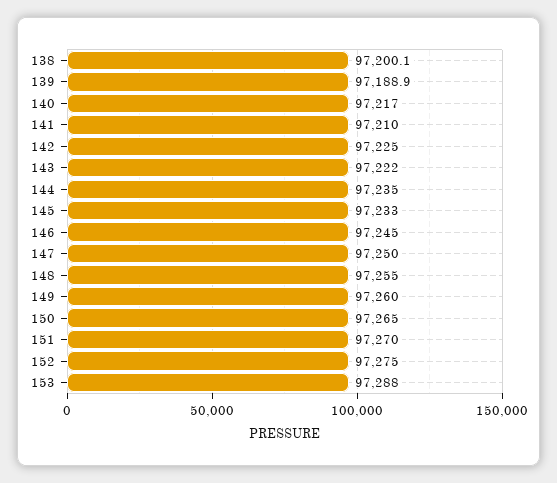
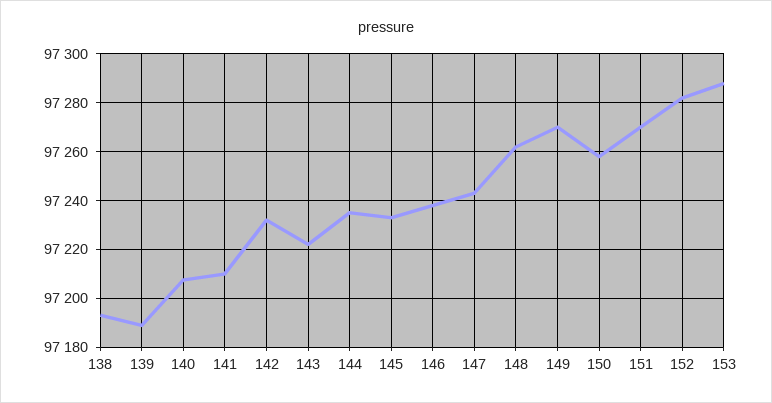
  {
-   "138": 97200.1,
+   "138": 97192.5,
    "139": 97188.9,
-   "140": 97217,
+   "140": 97207.5,
    "141": 97210,
-   "142": 97225,
+   "142": 97232.5,
    "143": 97222,
    "144": 97235,
    "145": 97233,
-   "146": 97245,
+   "146": 97237.5,
-   "147": 97250,
+   "147": 97242.5,
-   "148": 97255,
+   "148": 97262.5,
-   "149": 97260,
+   "149": 97270,
-   "150": 97265,
+   "150": 97257.5,
    "151": 97270,
-   "152": 97275,
+   "152": 97282.5,
    "153": 97288
  }

